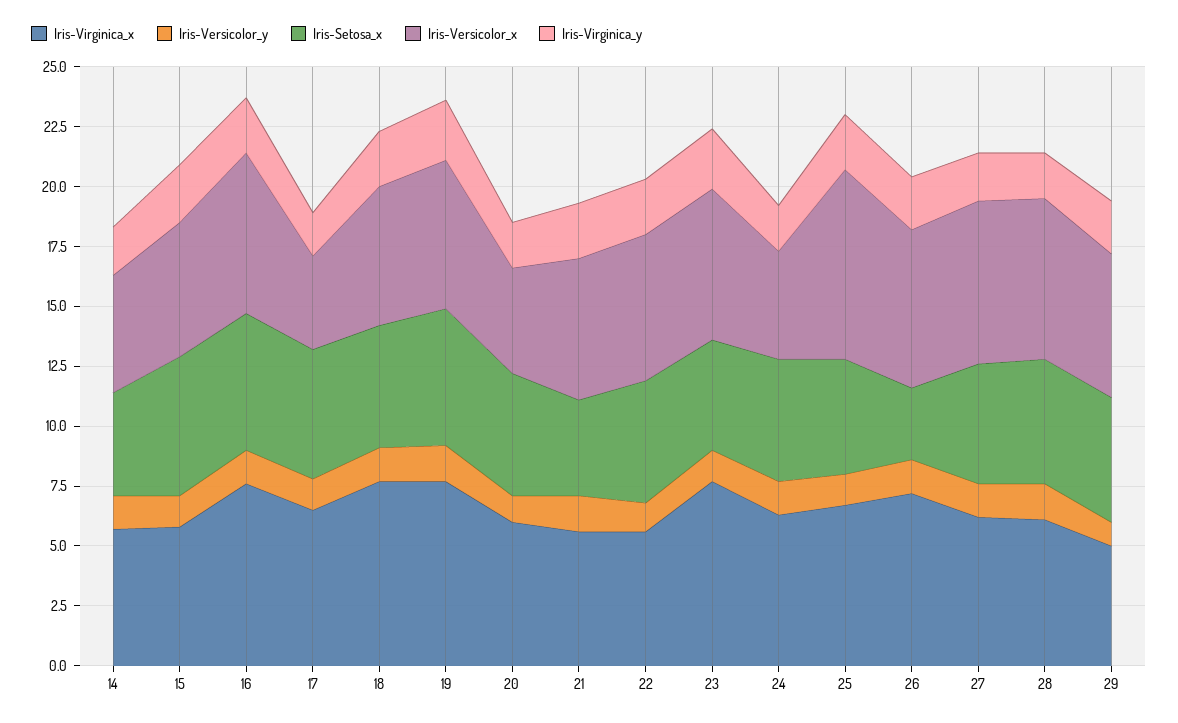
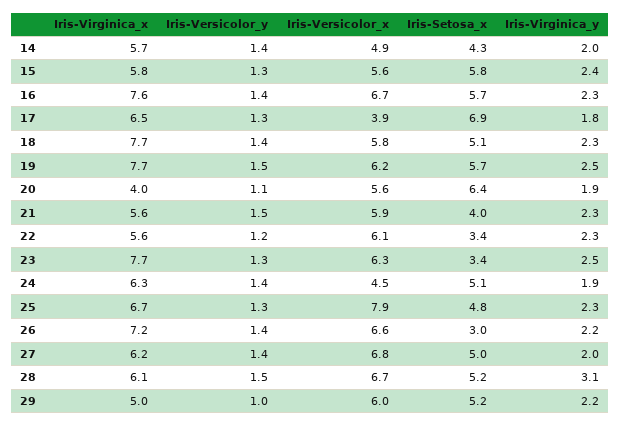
  {
    "Iris-Virginica_x": {
      "14": 5.7,
      "15": 5.8,
      "16": 7.6,
      "17": 6.5,
      "18": 7.7,
      "19": 7.7,
-     "20": 6,
+     "20": 4,
      "21": 5.6,
      "22": 5.6,
      "23": 7.7,
      "24": 6.3,
      "25": 6.7,
      "26": 7.2,
      "27": 6.2,
      "28": 6.1,
      "29": 5
    },
    "Iris-Versicolor_y": {
      "14": 1.4,
      "15": 1.3,
      "16": 1.4,
      "17": 1.3,
      "18": 1.4,
      "19": 1.5,
      "20": 1.1,
      "21": 1.5,
      "22": 1.2,
      "23": 1.3,
      "24": 1.4,
      "25": 1.3,
      "26": 1.4,
      "27": 1.4,
      "28": 1.5,
      "29": 1
    },
    "Iris-Setosa_x": {
      "14": 4.3,
      "15": 5.8,
      "16": 5.7,
-     "17": 5.5,
+     "17": 6.9,
      "18": 5.1,
      "19": 5.7,
-     "20": 5,
+     "20": 6.4,
      "21": 4,
-     "22": 5,
+     "22": 3.4,
-     "23": 4.5,
+     "23": 3.4,
      "24": 5.1,
      "25": 4.8,
      "26": 3,
      "27": 5,
      "28": 5.2,
      "29": 5.2
    },
    "Iris-Versicolor_x": {
      "14": 4.9,
      "15": 5.6,
      "16": 6.7,
      "17": 3.9,
      "18": 5.8,
      "19": 6.2,
-     "20": 4.5,
+     "20": 5.6,
      "21": 5.9,
      "22": 6.1,
      "23": 6.3,
      "24": 4.5,
      "25": 7.9,
      "26": 6.6,
      "27": 6.8,
      "28": 6.7,
      "29": 6
    },
    "Iris-Virginica_y": {
      "14": 2,
      "15": 2.4,
      "16": 2.3,
      "17": 1.8,
      "18": 2.3,
      "19": 2.5,
      "20": 1.9,
      "21": 2.3,
      "22": 2.3,
      "23": 2.5,
      "24": 1.9,
      "25": 2.3,
      "26": 2.2,
      "27": 2,
-     "28": 2,
+     "28": 3.1,
      "29": 2.2
    }
  }

